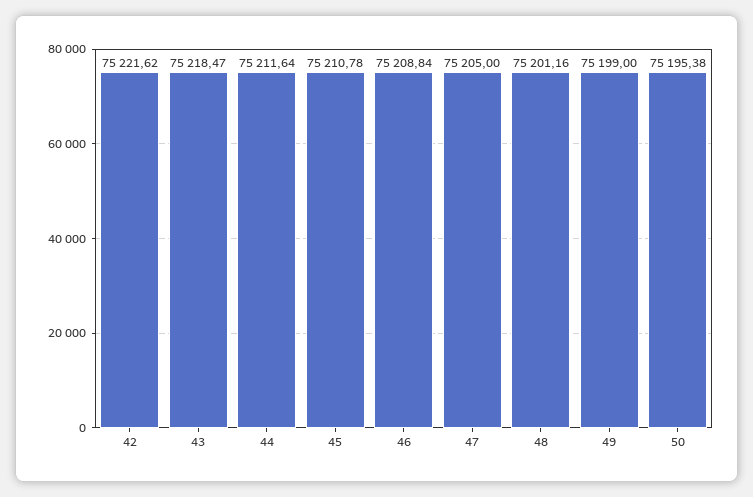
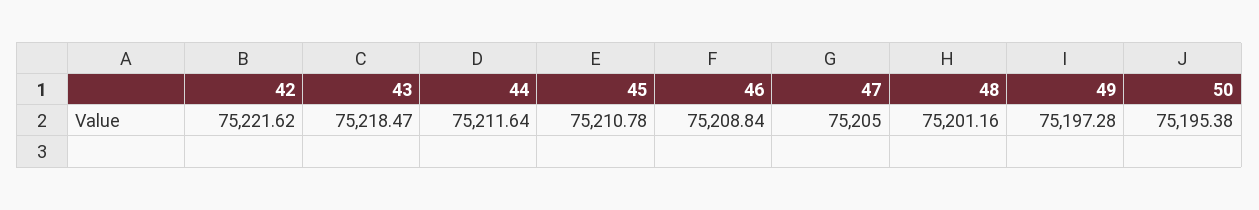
  {
    "42": 75221.62,
    "43": 75218.47,
    "44": 75211.64,
    "45": 75210.78,
    "46": 75208.84,
    "47": 75205,
    "48": 75201.16,
-   "49": 75199,
+   "49": 75197.28,
    "50": 75195.38
  }

